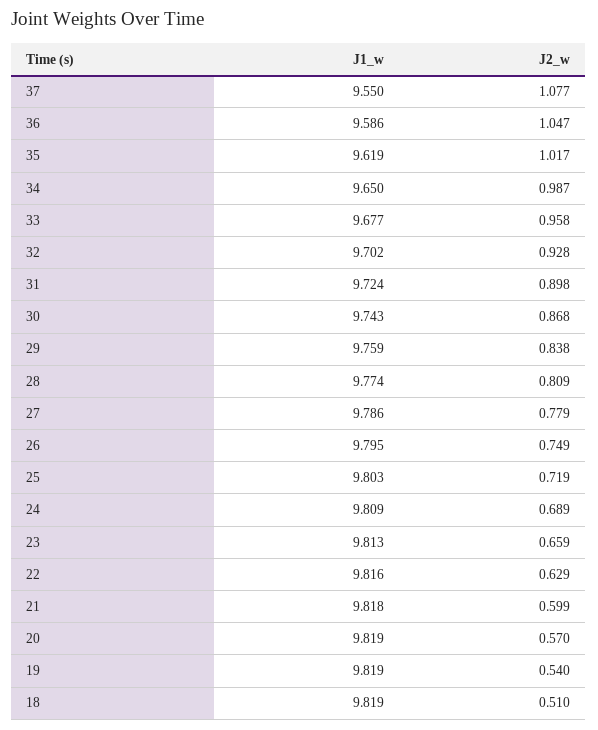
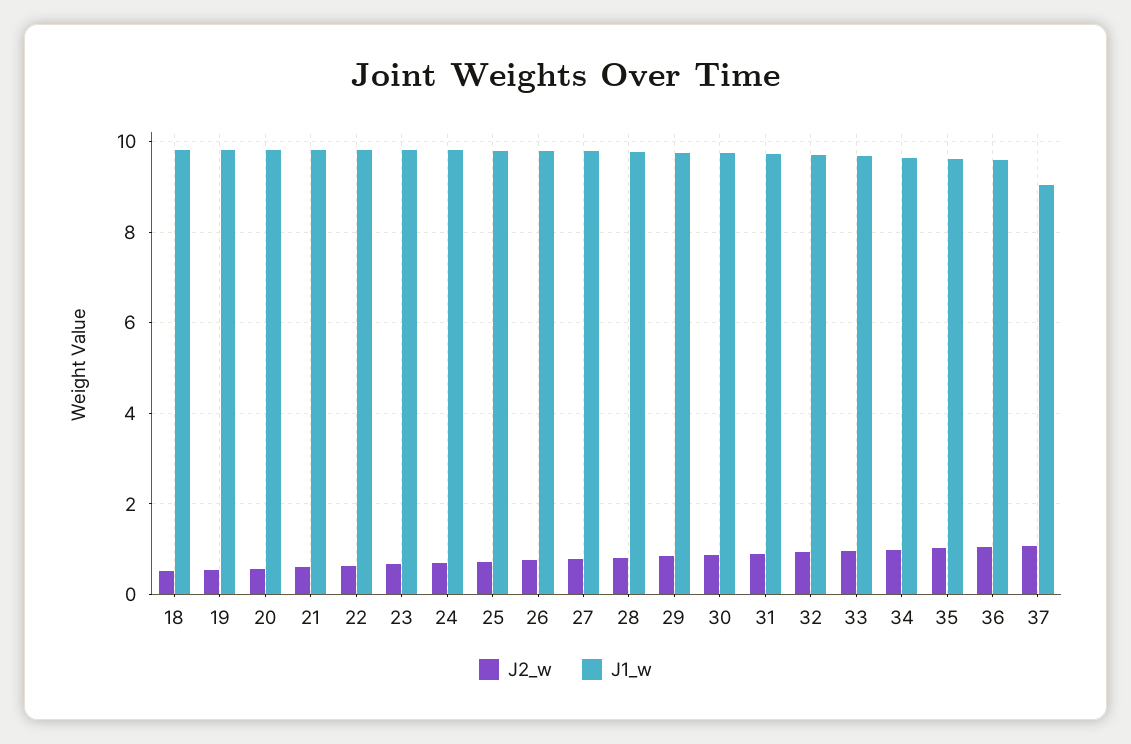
  {
    "J1_w": {
-     "37": 9.55,
+     "37": 9,
      "36": 9.586,
      "35": 9.619,
      "34": 9.65,
      "33": 9.677,
      "32": 9.702,
      "31": 9.724,
      "30": 9.743,
      "29": 9.759,
      "28": 9.774,
      "27": 9.786,
      "26": 9.795,
      "25": 9.803,
      "24": 9.809,
      "23": 9.813,
      "22": 9.816,
      "21": 9.818,
      "20": 9.819,
      "19": 9.819,
      "18": 9.819
    },
    "J2_w": {
      "37": 1.077,
      "36": 1.047,
      "35": 1.017,
      "34": 0.987,
      "33": 0.958,
      "32": 0.928,
      "31": 0.898,
      "30": 0.868,
      "29": 0.838,
      "28": 0.809,
      "27": 0.779,
      "26": 0.749,
      "25": 0.719,
      "24": 0.689,
      "23": 0.659,
      "22": 0.629,
      "21": 0.599,
      "20": 0.57,
      "19": 0.54,
      "18": 0.51
    }
  }

